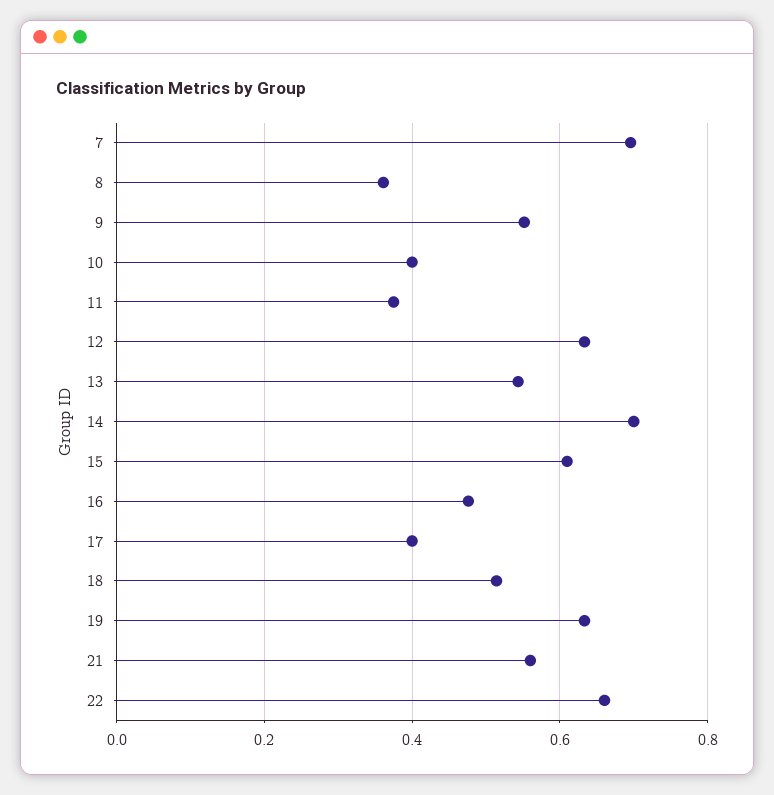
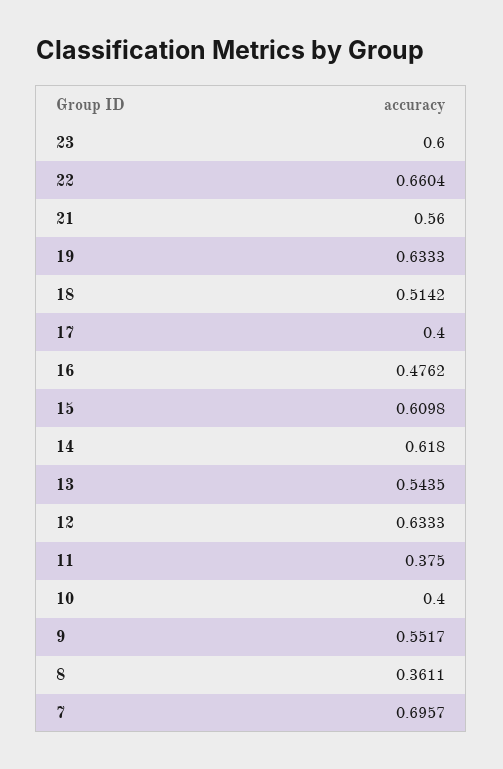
  {
    "7": 0.6957,
    "8": 0.3611,
    "9": 0.5517,
    "10": 0.4,
    "11": 0.375,
    "12": 0.6333,
    "13": 0.5435,
-   "14": 0.7,
+   "14": 0.618,
    "15": 0.6098,
    "16": 0.4762,
    "17": 0.4,
    "18": 0.5142,
    "19": 0.6333,
    "21": 0.56,
-   "22": 0.6604
+   "22": 0.6604,
+   "23": 0.6
  }

